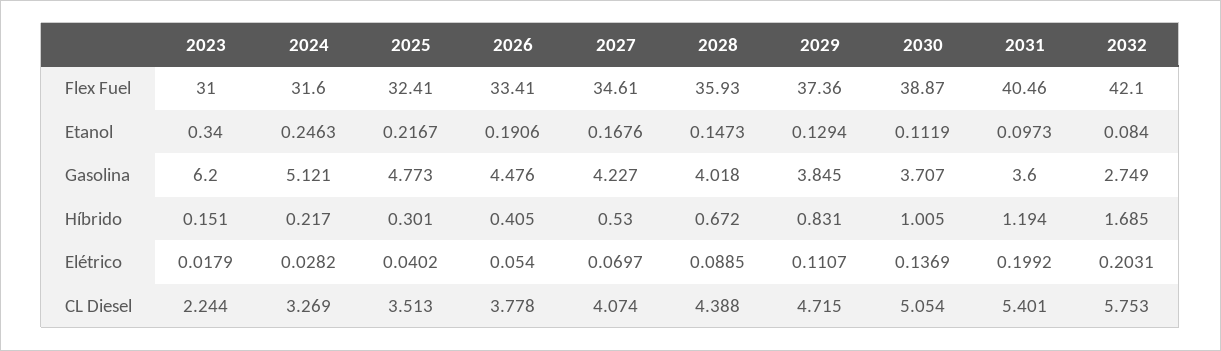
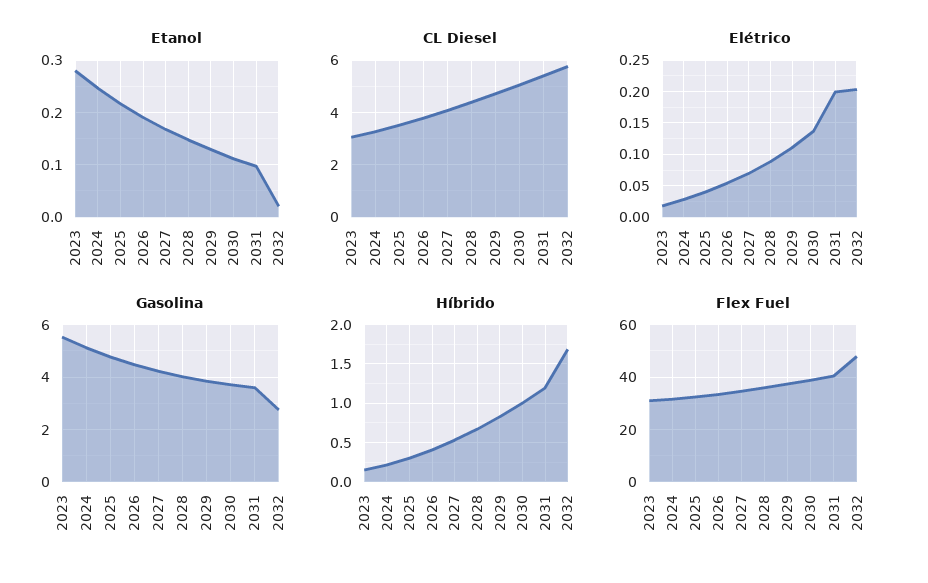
  {
    "Flex Fuel": {
      "2023": 31,
      "2024": 31.6,
      "2025": 32.41,
      "2026": 33.41,
      "2027": 34.61,
      "2028": 35.93,
      "2029": 37.36,
      "2030": 38.87,
      "2031": 40.46,
-     "2032": 42.1
+     "2032": 47.5
    },
    "Etanol": {
-     "2023": 0.34,
+     "2023": 0.28,
      "2024": 0.2463,
      "2025": 0.2167,
      "2026": 0.1906,
      "2027": 0.1676,
      "2028": 0.1473,
      "2029": 0.1294,
      "2030": 0.1119,
      "2031": 0.0973,
-     "2032": 0.084
+     "2032": 0.02
    },
    "Gasolina": {
-     "2023": 6.2,
+     "2023": 5.5,
      "2024": 5.121,
      "2025": 4.773,
      "2026": 4.476,
      "2027": 4.227,
      "2028": 4.018,
      "2029": 3.845,
      "2030": 3.707,
      "2031": 3.6,
      "2032": 2.749
    },
    "Híbrido": {
      "2023": 0.151,
      "2024": 0.217,
      "2025": 0.301,
      "2026": 0.405,
      "2027": 0.53,
      "2028": 0.672,
      "2029": 0.831,
      "2030": 1.005,
      "2031": 1.194,
      "2032": 1.685
    },
    "Elétrico": {
      "2023": 0.0179,
      "2024": 0.0282,
      "2025": 0.0402,
      "2026": 0.054,
      "2027": 0.0697,
      "2028": 0.0885,
      "2029": 0.1107,
      "2030": 0.1369,
      "2031": 0.1992,
      "2032": 0.2031
    },
    "CL Diesel": {
-     "2023": 2.244,
+     "2023": 3,
      "2024": 3.269,
      "2025": 3.513,
      "2026": 3.778,
      "2027": 4.074,
      "2028": 4.388,
      "2029": 4.715,
      "2030": 5.054,
      "2031": 5.401,
      "2032": 5.753
    }
  }

